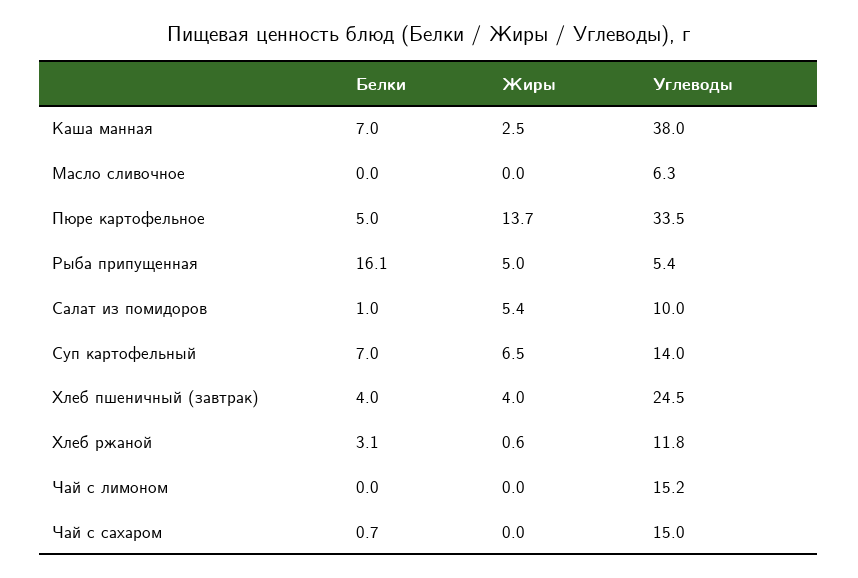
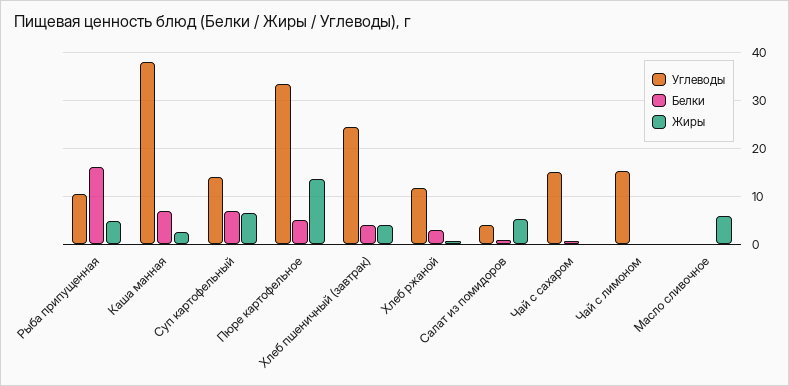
  {
    "Белки": {
      "Каша манная": 7,
      "Масло сливочное": 0,
      "Пюре картофельное": 5,
      "Рыба припущенная": 16.1,
      "Салат из помидоров": 1,
      "Суп картофельный": 7,
      "Хлеб пшеничный (завтрак)": 4,
      "Хлеб ржаной": 3.1,
      "Чай с лимоном": 0,
      "Чай с сахаром": 0.7
    },
    "Жиры": {
      "Каша манная": 2.5,
-     "Масло сливочное": 0,
+     "Масло сливочное": 6,
      "Пюре картофельное": 13.7,
      "Рыба припущенная": 5,
      "Салат из помидоров": 5.4,
      "Суп картофельный": 6.5,
      "Хлеб пшеничный (завтрак)": 4,
      "Хлеб ржаной": 0.6,
      "Чай с лимоном": 0,
      "Чай с сахаром": 0
    },
    "Углеводы": {
      "Каша манная": 38,
-     "Масло сливочное": 6.3,
+     "Масло сливочное": 0,
      "Пюре картофельное": 33.5,
-     "Рыба припущенная": 5.4,
+     "Рыба припущенная": 10,
-     "Салат из помидоров": 10,
+     "Салат из помидоров": 4,
      "Суп картофельный": 14,
      "Хлеб пшеничный (завтрак)": 24.5,
      "Хлеб ржаной": 11.8,
      "Чай с лимоном": 15.2,
      "Чай с сахаром": 15
    }
  }

